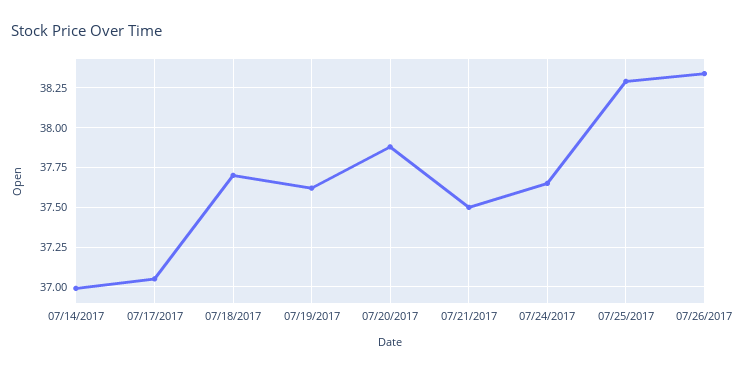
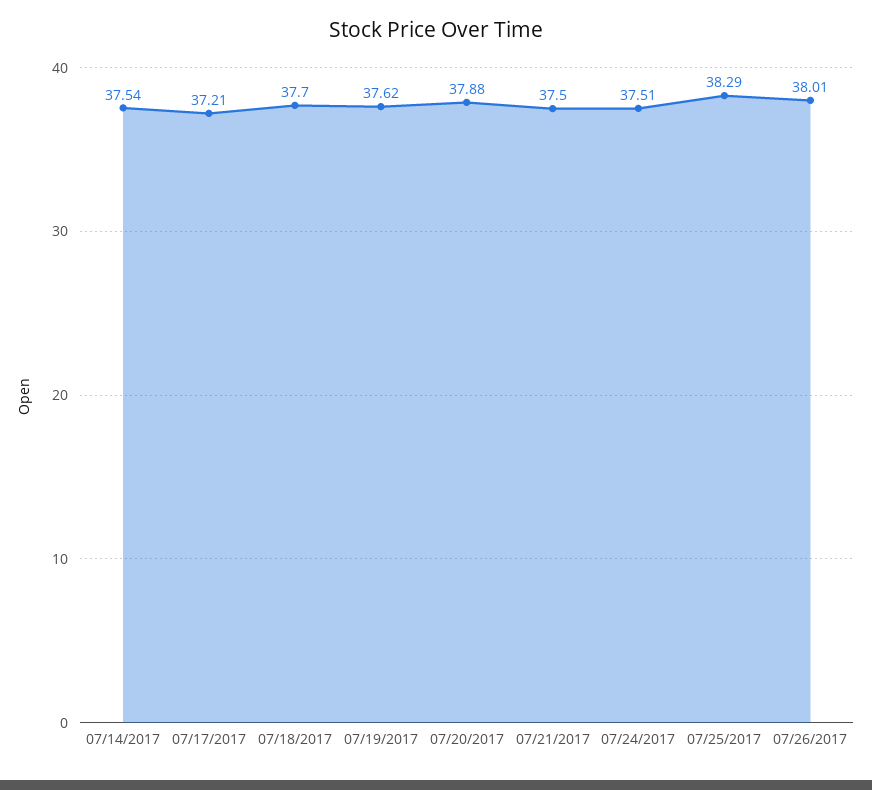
  {
-   "07/14/2017": 37,
+   "07/14/2017": 37.54,
-   "07/17/2017": 37.05,
+   "07/17/2017": 37.21,
    "07/18/2017": 37.7,
    "07/19/2017": 37.62,
    "07/20/2017": 37.88,
    "07/21/2017": 37.5,
-   "07/24/2017": 37.65,
+   "07/24/2017": 37.51,
    "07/25/2017": 38.29,
-   "07/26/2017": 38.35
+   "07/26/2017": 38.01
  }

